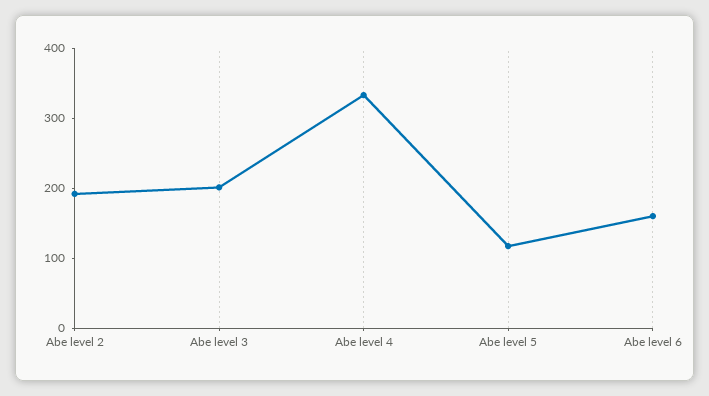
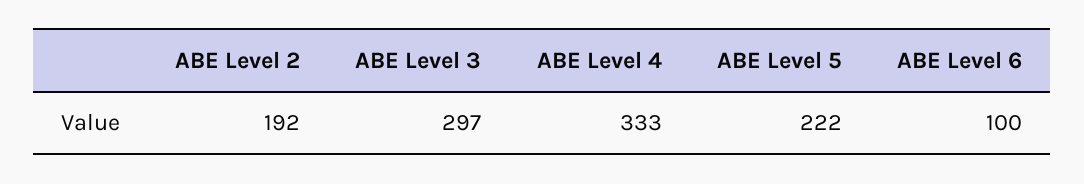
  {
    "Abe level 2": 192,
-   "Abe level 3": 200,
+   "Abe level 3": 297,
    "Abe level 4": 333,
-   "Abe level 5": 120,
+   "Abe level 5": 222,
-   "Abe level 6": 160
+   "Abe level 6": 100
  }

